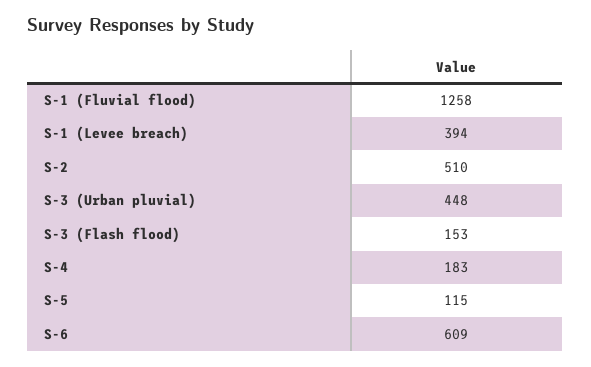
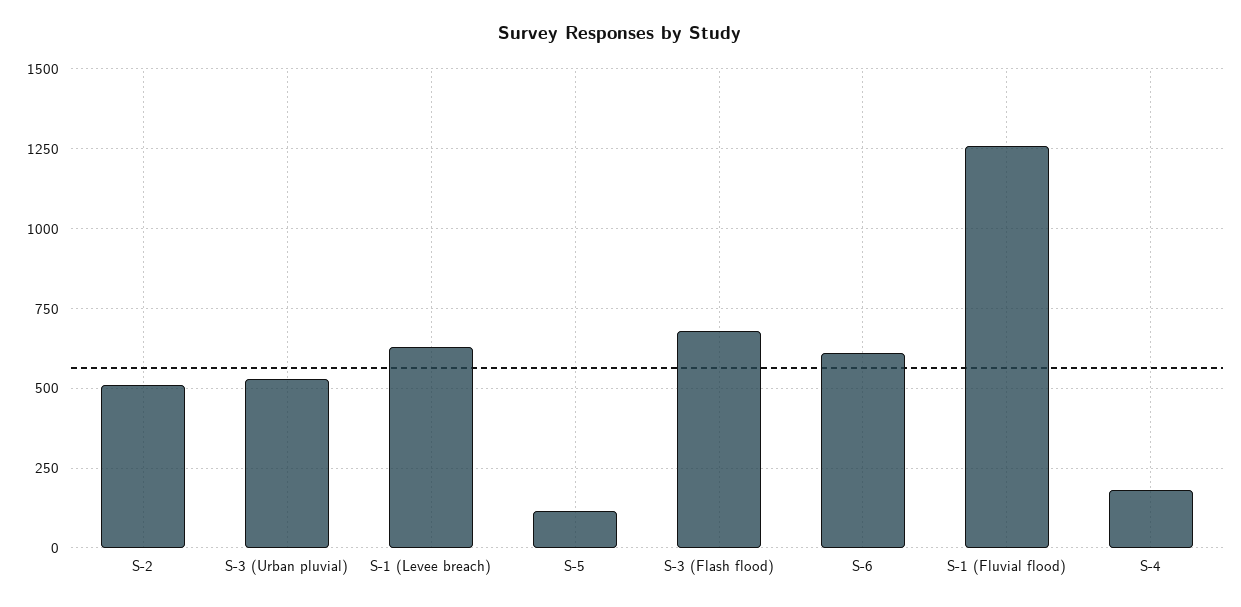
  {
    "S-1 (Fluvial flood)": 1258,
-   "S-1 (Levee breach)": 394,
+   "S-1 (Levee breach)": 625,
    "S-2": 510,
-   "S-3 (Urban pluvial)": 448,
+   "S-3 (Urban pluvial)": 525,
-   "S-3 (Flash flood)": 153,
+   "S-3 (Flash flood)": 675,
    "S-4": 183,
    "S-5": 115,
    "S-6": 609
  }

